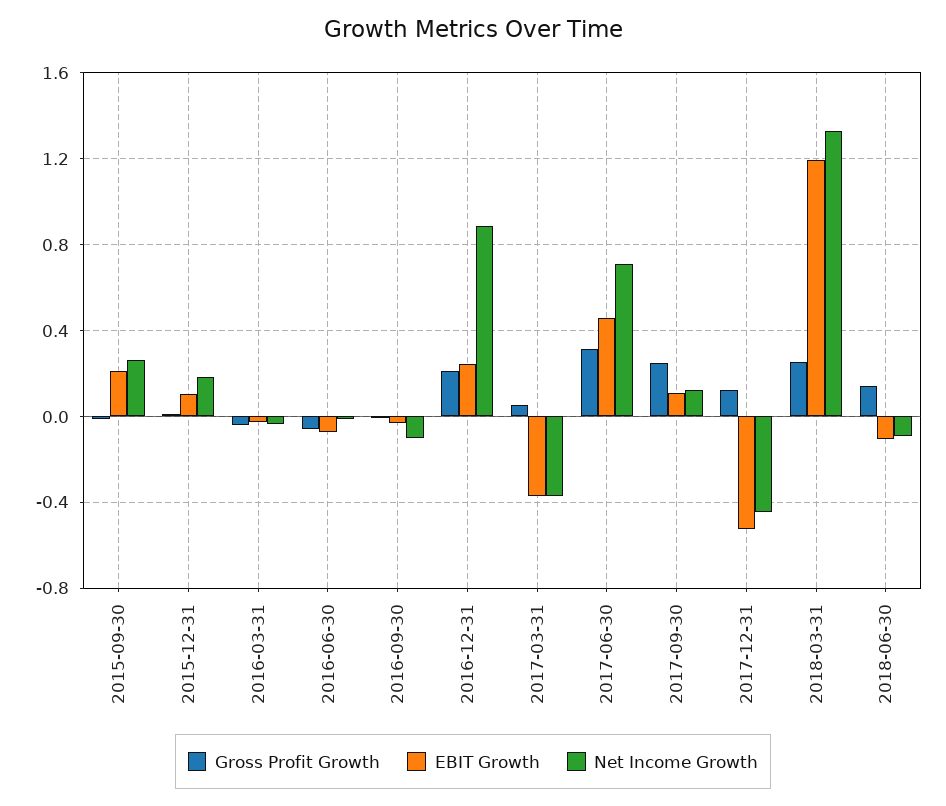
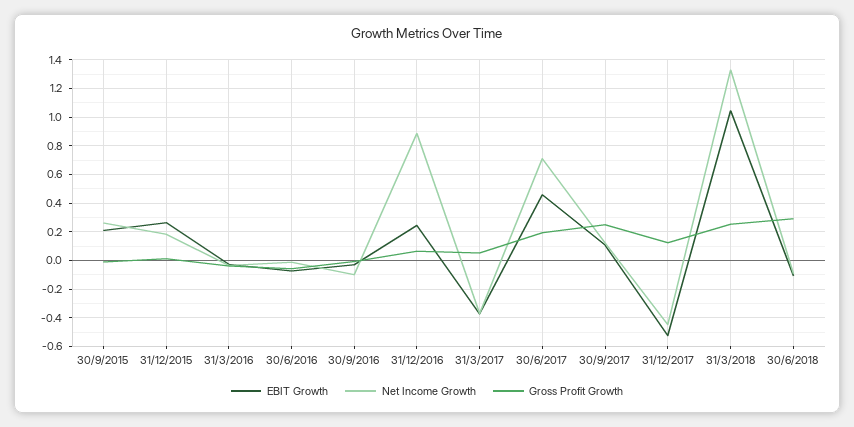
  {
    "Gross Profit Growth": {
      "2015-09-30": 0,
      "2015-12-31": 0,
      "2016-03-31": -0.05,
      "2016-06-30": -0.05,
      "2016-09-30": 0,
-     "2016-12-31": 0.2,
+     "2016-12-31": 0.05,
      "2017-03-31": 0.05,
-     "2017-06-30": 0.3,
+     "2017-06-30": 0.2,
      "2017-09-30": 0.25,
      "2017-12-31": 0.1,
      "2018-03-31": 0.25,
-     "2018-06-30": 0.15
+     "2018-06-30": 0.3
    },
    "EBIT Growth": {
      "2015-09-30": 0.2,
-     "2015-12-31": 0.1,
+     "2015-12-31": 0.25,
      "2016-03-31": -0.05,
      "2016-06-30": -0.05,
      "2016-09-30": -0.05,
      "2016-12-31": 0.25,
      "2017-03-31": -0.35,
      "2017-06-30": 0.45,
      "2017-09-30": 0.1,
      "2017-12-31": -0.55,
-     "2018-03-31": 1.2,
+     "2018-03-31": 1.05,
      "2018-06-30": -0.1
    },
    "Net Income Growth": {
      "2015-09-30": 0.25,
      "2015-12-31": 0.2,
      "2016-03-31": -0.05,
      "2016-06-30": 0,
      "2016-09-30": -0.1,
      "2016-12-31": 0.9,
      "2017-03-31": -0.35,
      "2017-06-30": 0.7,
      "2017-09-30": 0.1,
      "2017-12-31": -0.45,
      "2018-03-31": 1.35,
      "2018-06-30": -0.1
    }
  }

